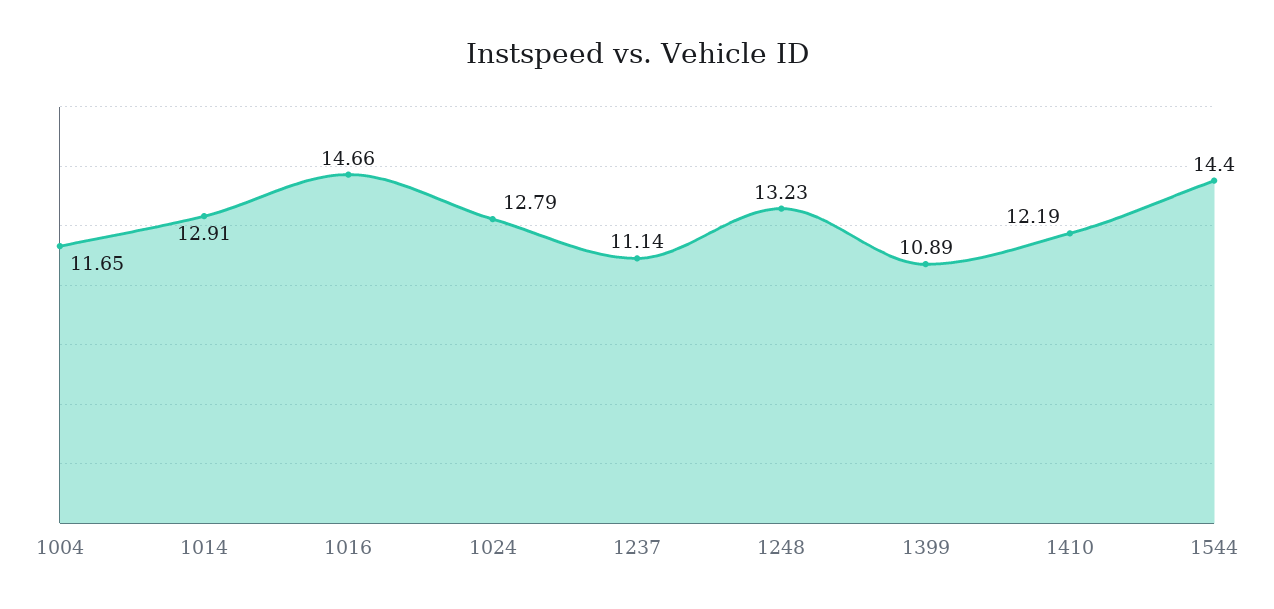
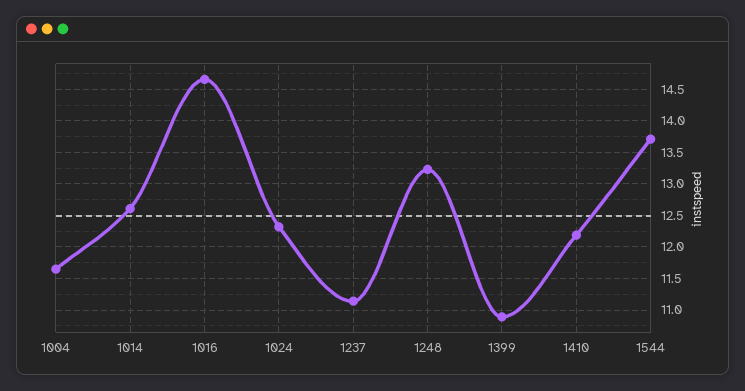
  {
    "1004": 11.65,
-   "1014": 12.91,
+   "1014": 12.6,
    "1016": 14.66,
-   "1024": 12.79,
+   "1024": 12.3,
    "1237": 11.14,
    "1248": 13.23,
    "1399": 10.89,
    "1410": 12.19,
-   "1544": 14.4
+   "1544": 13.7
  }

